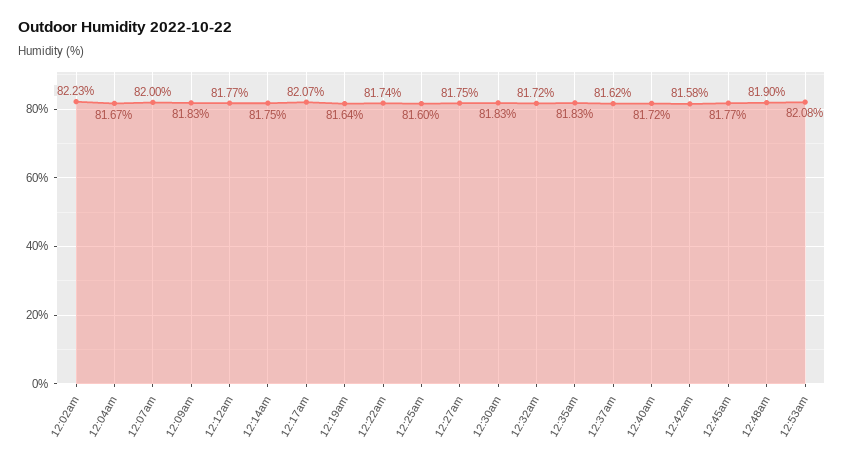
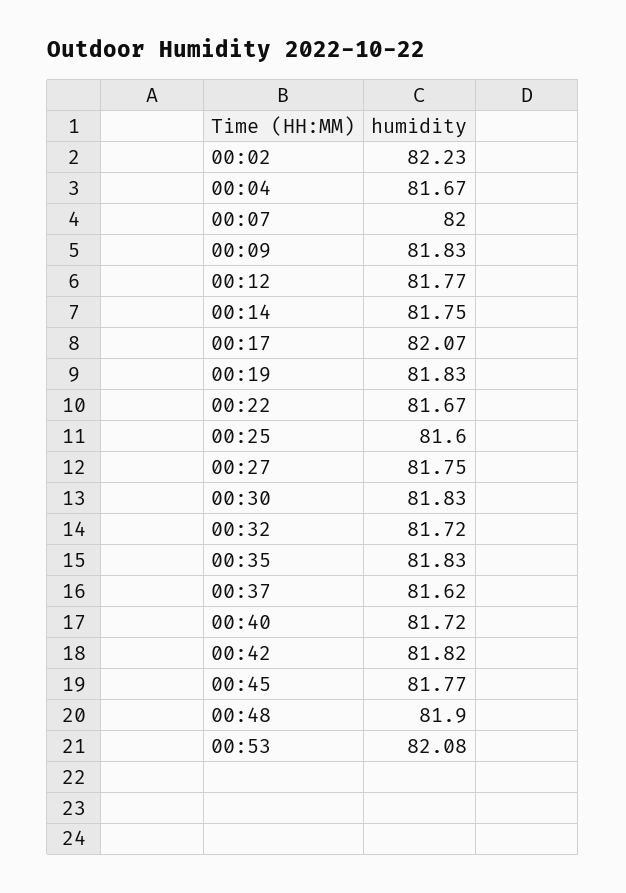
  {
    "12:02am": 82.23,
    "12:04am": 81.67,
    "12:07am": 82,
    "12:09am": 81.83,
    "12:12am": 81.77,
    "12:14am": 81.75,
    "12:17am": 82.07,
-   "12:19am": 81.64,
+   "12:19am": 81.83,
-   "12:22am": 81.74,
+   "12:22am": 81.67,
    "12:25am": 81.6,
    "12:27am": 81.75,
    "12:30am": 81.83,
    "12:32am": 81.72,
    "12:35am": 81.83,
    "12:37am": 81.62,
    "12:40am": 81.72,
-   "12:42am": 81.58,
+   "12:42am": 81.82,
    "12:45am": 81.77,
    "12:48am": 81.9,
    "12:53am": 82.08
  }

